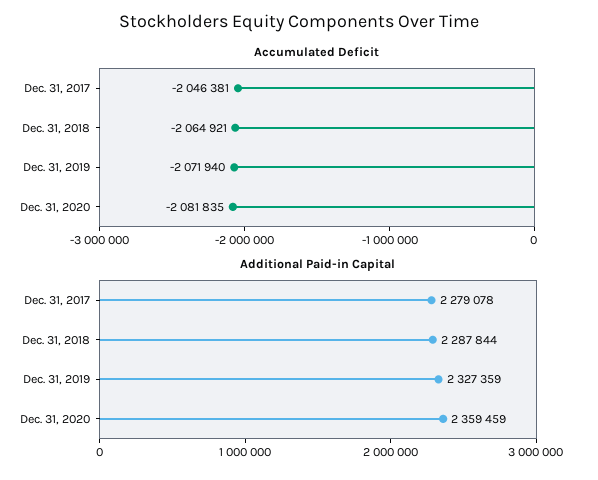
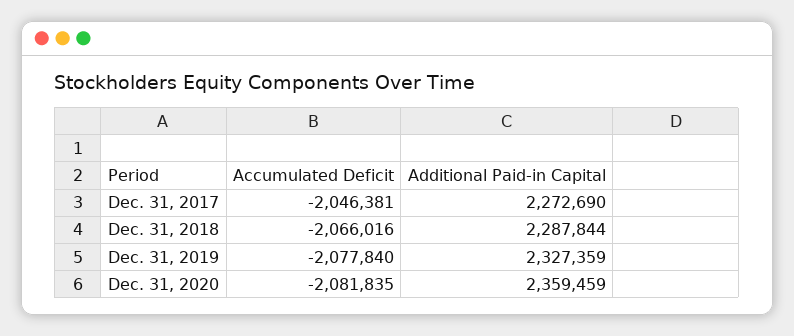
  {
    "Accumulated Deficit": {
      "Dec. 31, 2017": -2046381,
-     "Dec. 31, 2018": -2064921,
+     "Dec. 31, 2018": -2066016,
-     "Dec. 31, 2019": -2071940,
+     "Dec. 31, 2019": -2077840,
      "Dec. 31, 2020": -2081835
    },
    "Additional Paid-in Capital": {
-     "Dec. 31, 2017": 2279078,
+     "Dec. 31, 2017": 2272690,
      "Dec. 31, 2018": 2287844,
      "Dec. 31, 2019": 2327359,
      "Dec. 31, 2020": 2359459
    }
  }

